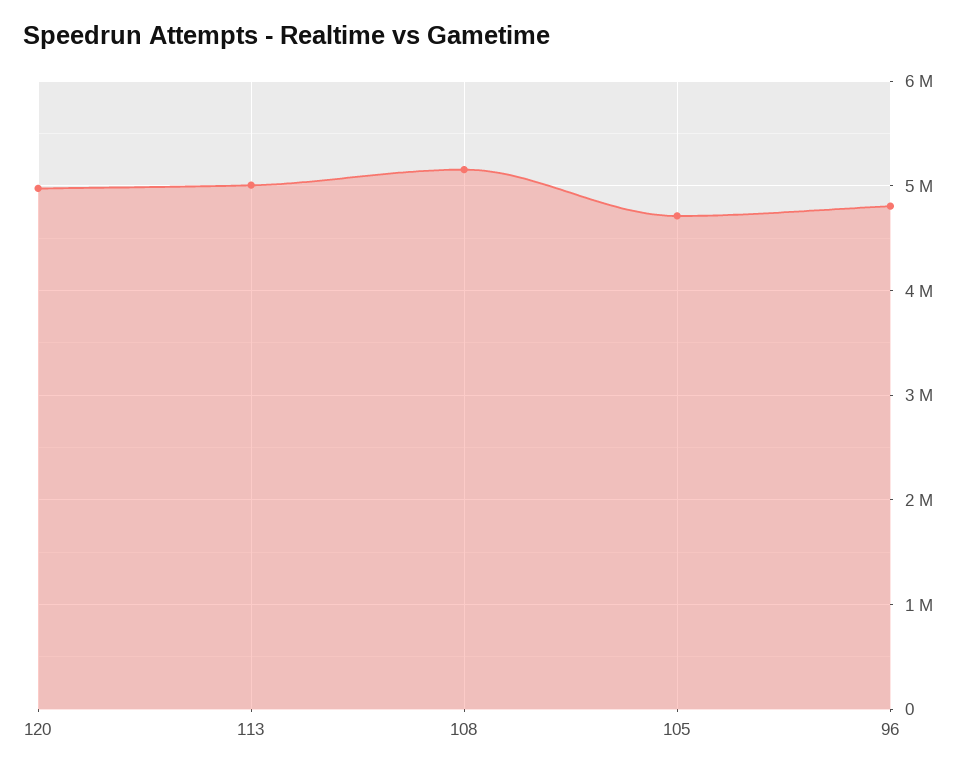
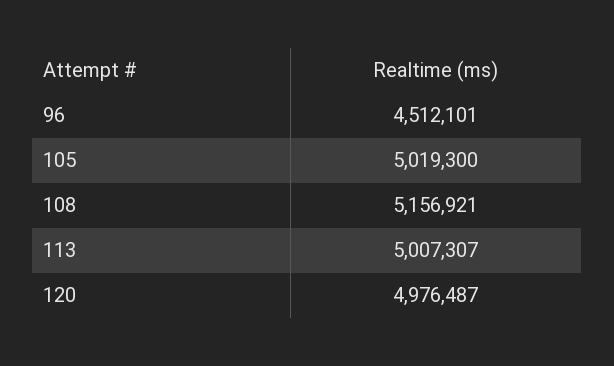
  {
    "120": 4976487,
    "113": 5007307,
    "108": 5156921,
-   "105": 4700000,
+   "105": 5019300,
-   "96": 4800000
+   "96": 4512101
  }

